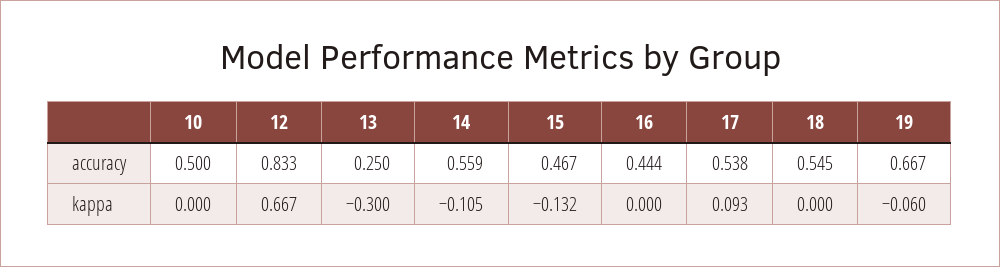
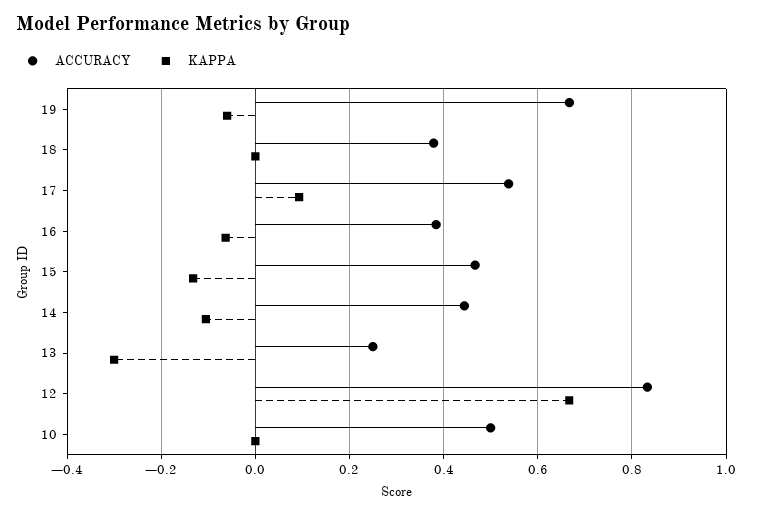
  {
    "accuracy": {
      "10": 0.5,
      "12": 0.833,
      "13": 0.25,
-     "14": 0.559,
+     "14": 0.44,
      "15": 0.467,
-     "16": 0.444,
+     "16": 0.38,
      "17": 0.538,
-     "18": 0.545,
+     "18": 0.38,
      "19": 0.667
    },
    "kappa": {
      "10": 0,
      "12": 0.667,
      "13": -0.3,
      "14": -0.105,
      "15": -0.132,
-     "16": 0,
+     "16": -0.06,
      "17": 0.093,
      "18": 0,
      "19": -0.06
    }
  }

